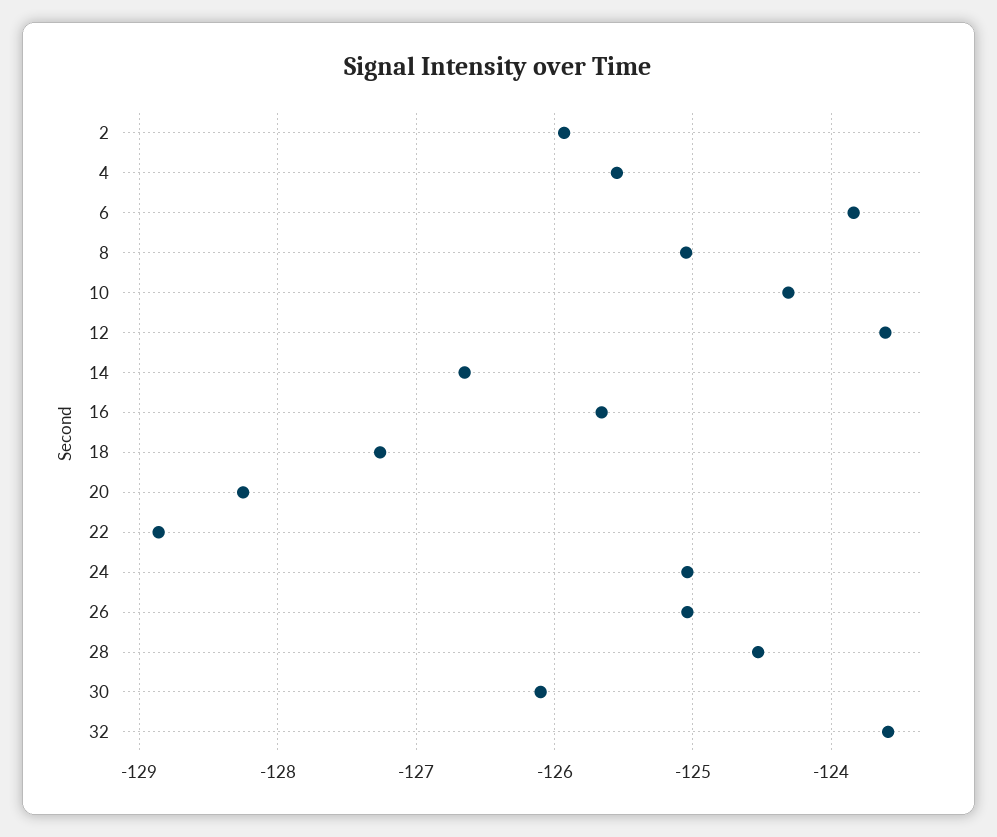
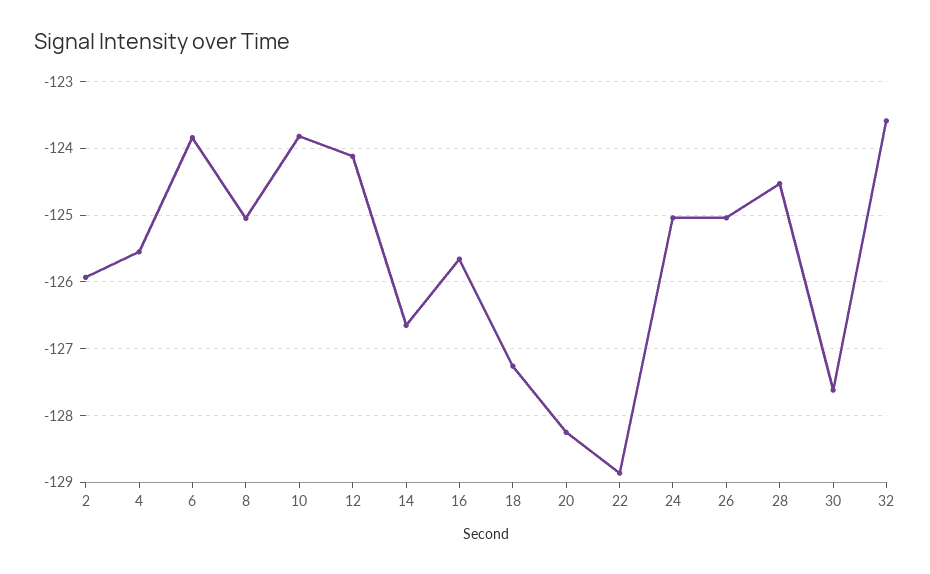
  {
    "2": -125.9,
    "4": -125.6,
    "6": -123.8,
    "8": -125.1,
-   "10": -124.3,
+   "10": -123.8,
-   "12": -123.6,
+   "12": -124.1,
    "14": -126.7,
    "16": -125.7,
    "18": -127.3,
    "20": -128.3,
    "22": -128.9,
    "24": -125,
    "26": -125,
    "28": -124.5,
-   "30": -126.1,
+   "30": -127.6,
    "32": -123.6
  }

